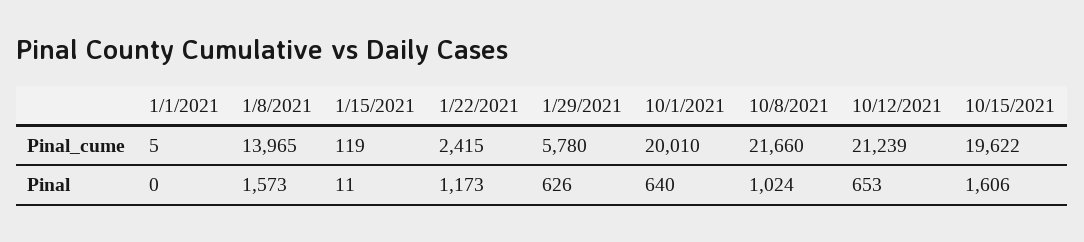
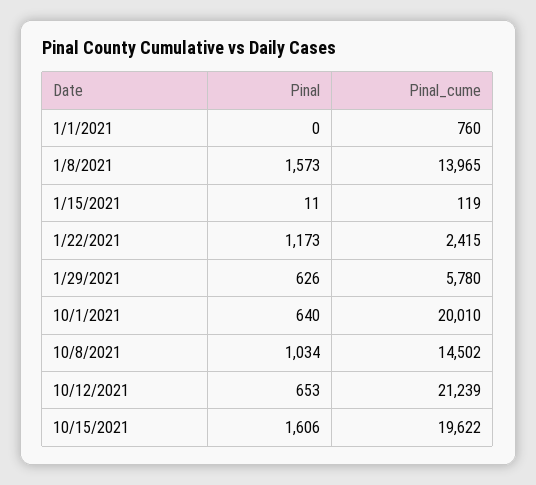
  {
    "1/1/2021": {
-     "Pinal_cume": 5,
+     "Pinal_cume": 760,
      "Pinal": 0
    },
    "1/8/2021": {
      "Pinal_cume": 13965,
      "Pinal": 1573
    },
    "1/15/2021": {
      "Pinal_cume": 119,
      "Pinal": 11
    },
    "1/22/2021": {
      "Pinal_cume": 2415,
      "Pinal": 1173
    },
    "1/29/2021": {
      "Pinal_cume": 5780,
      "Pinal": 626
    },
    "10/1/2021": {
      "Pinal_cume": 20010,
      "Pinal": 640
    },
    "10/8/2021": {
-     "Pinal_cume": 21660,
+     "Pinal_cume": 14502,
-     "Pinal": 1024
+     "Pinal": 1034
    },
    "10/12/2021": {
      "Pinal_cume": 21239,
      "Pinal": 653
    },
    "10/15/2021": {
      "Pinal_cume": 19622,
      "Pinal": 1606
    }
  }

